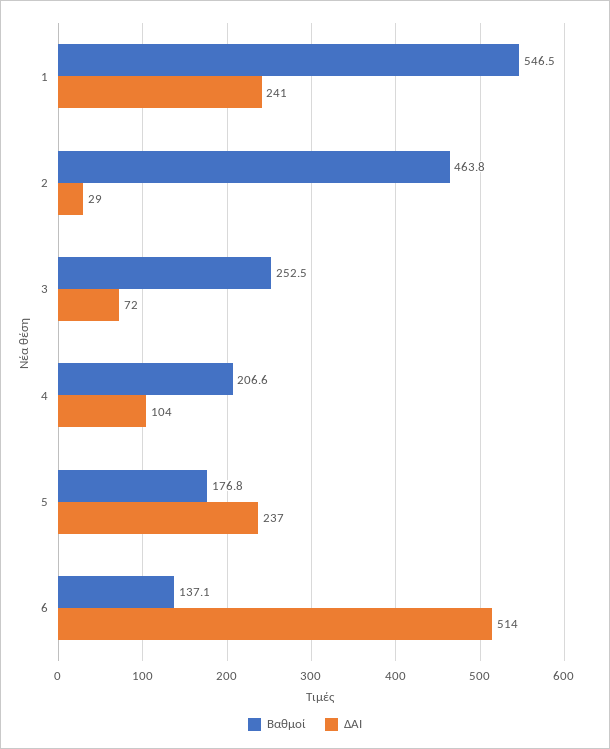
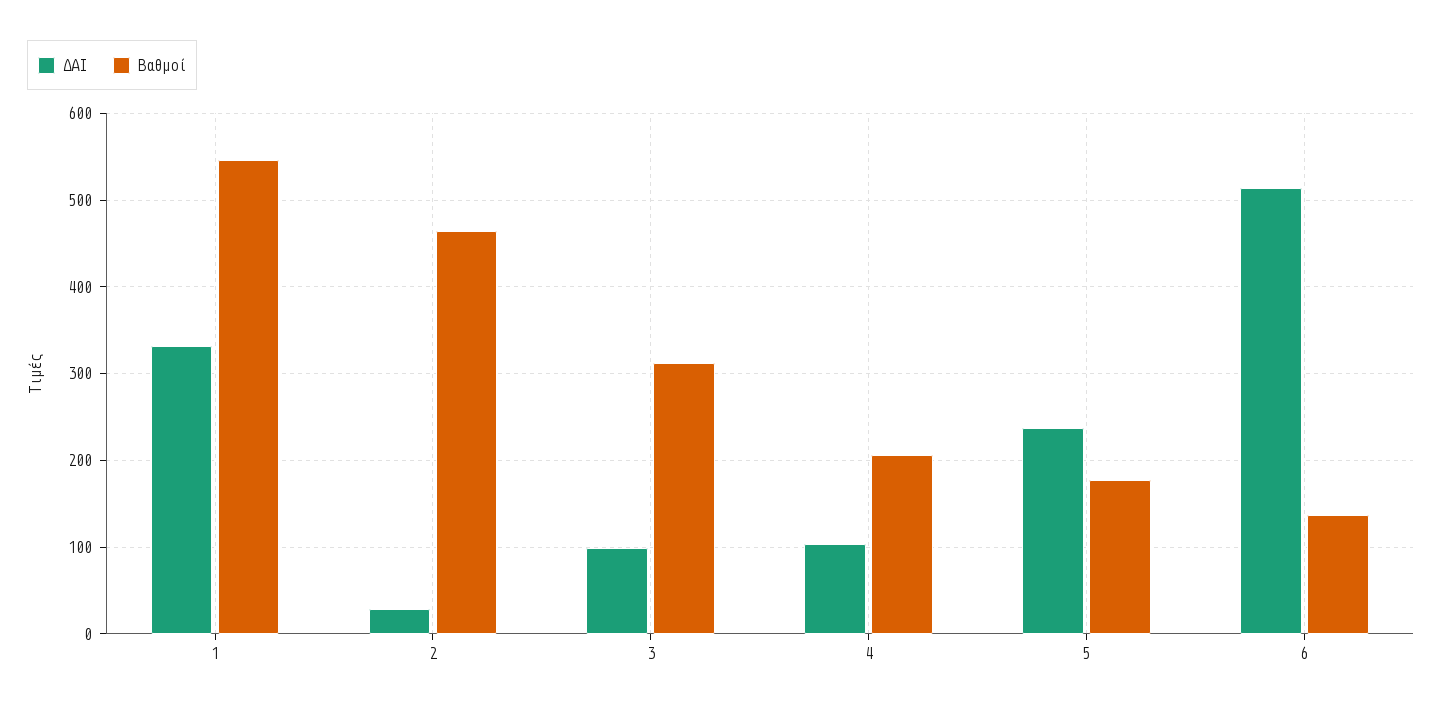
  {
    "Βαθμοί": {
      "1": 546.5,
      "2": 463.8,
-     "3": 252.5,
+     "3": 310,
      "4": 206.6,
      "5": 176.8,
      "6": 137.1
    },
    "ΔΑΙ": {
-     "1": 241,
+     "1": 330,
      "2": 29,
-     "3": 72,
+     "3": 100,
      "4": 104,
      "5": 237,
      "6": 514
    }
  }

